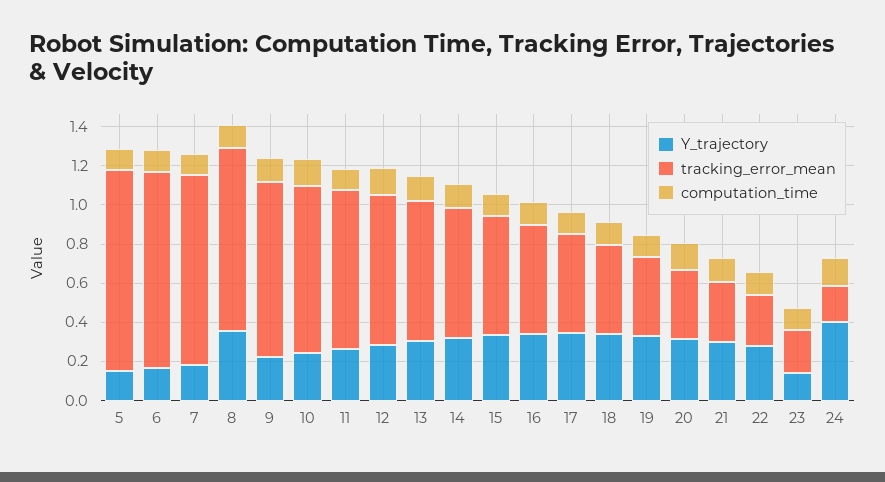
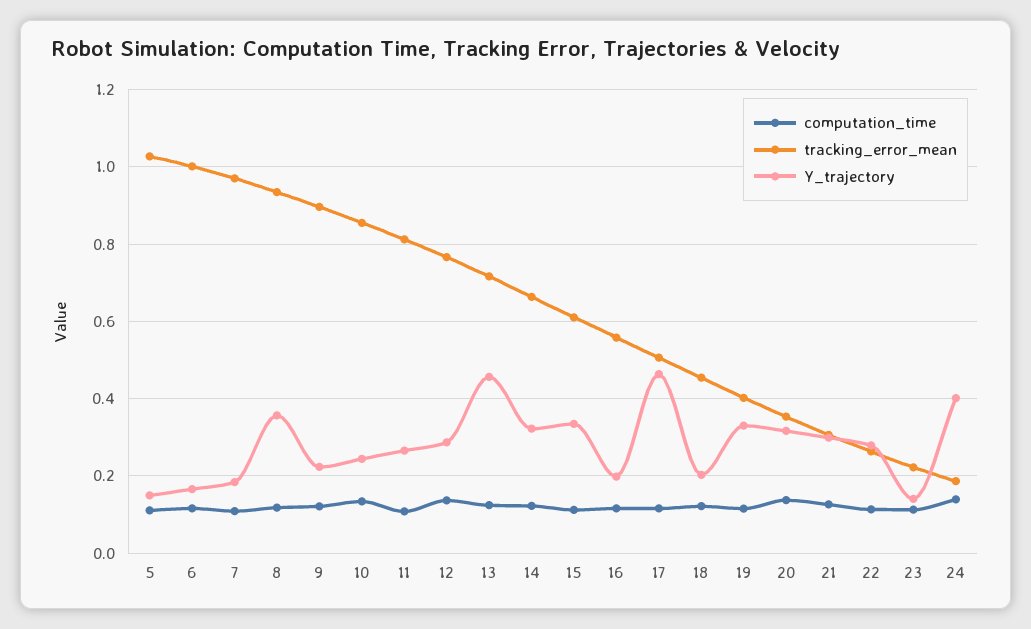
  {
    "Y_trajectory": {
      "5": 0.14,
      "6": 0.16,
      "7": 0.18,
      "8": 0.36,
      "9": 0.22,
      "10": 0.24,
      "11": 0.26,
      "12": 0.28,
-     "13": 0.3,
+     "13": 0.46,
      "14": 0.32,
      "15": 0.34,
-     "16": 0.35,
+     "16": 0.2,
-     "17": 0.35,
+     "17": 0.46,
-     "18": 0.35,
+     "18": 0.2,
      "19": 0.32,
      "20": 0.32,
      "21": 0.3,
      "22": 0.28,
      "23": 0.14,
      "24": 0.4
    },
    "tracking_error_mean": {
      "5": 1.02,
      "6": 1,
      "7": 0.98,
      "8": 0.94,
      "9": 0.9,
      "10": 0.86,
      "11": 0.82,
      "12": 0.76,
      "13": 0.72,
      "14": 0.66,
      "15": 0.62,
      "16": 0.56,
      "17": 0.5,
      "18": 0.46,
      "19": 0.4,
      "20": 0.36,
      "21": 0.3,
      "22": 0.26,
      "23": 0.22,
      "24": 0.18
    },
    "computation_time": {
      "5": 0.12,
      "6": 0.12,
      "7": 0.1,
      "8": 0.12,
      "9": 0.12,
      "10": 0.14,
      "11": 0.1,
      "12": 0.14,
      "13": 0.12,
      "14": 0.12,
      "15": 0.12,
      "16": 0.12,
      "17": 0.12,
      "18": 0.12,
      "19": 0.12,
      "20": 0.14,
      "21": 0.12,
      "22": 0.12,
      "23": 0.12,
      "24": 0.14
    }
  }

